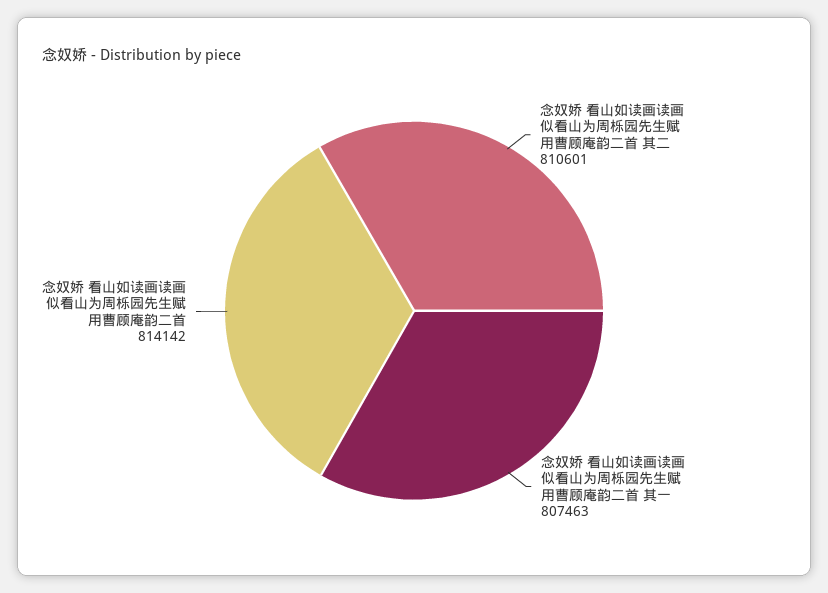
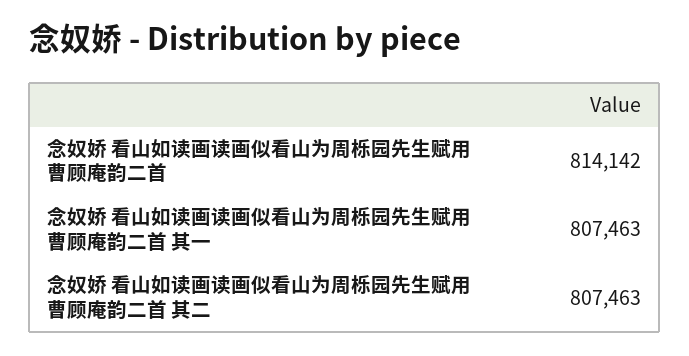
  {
-   "念奴娇 看山如读画读画似看山为周栎园先生赋用曹顾庵韵二首 其二": 810601,
+   "念奴娇 看山如读画读画似看山为周栎园先生赋用曹顾庵韵二首 其二": 807463,
    "念奴娇 看山如读画读画似看山为周栎园先生赋用曹顾庵韵二首 其一": 807463,
    "念奴娇 看山如读画读画似看山为周栎园先生赋用曹顾庵韵二首": 814142
  }

